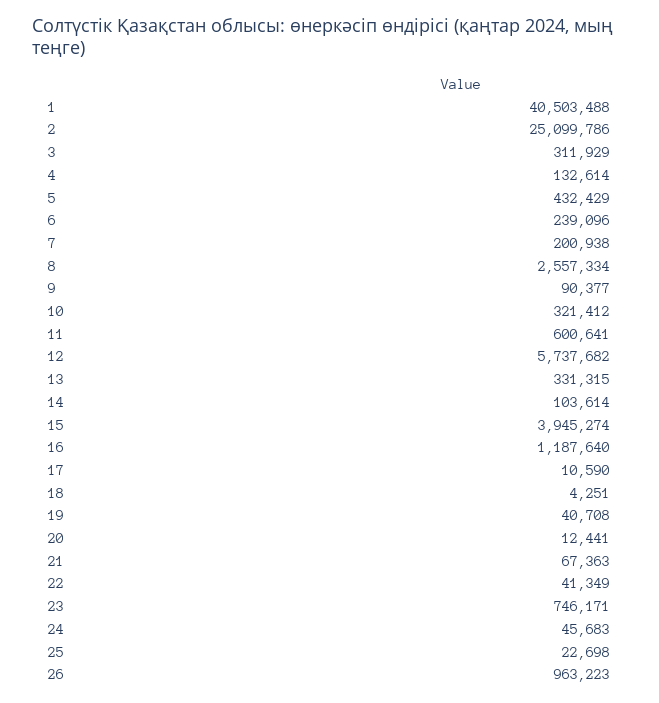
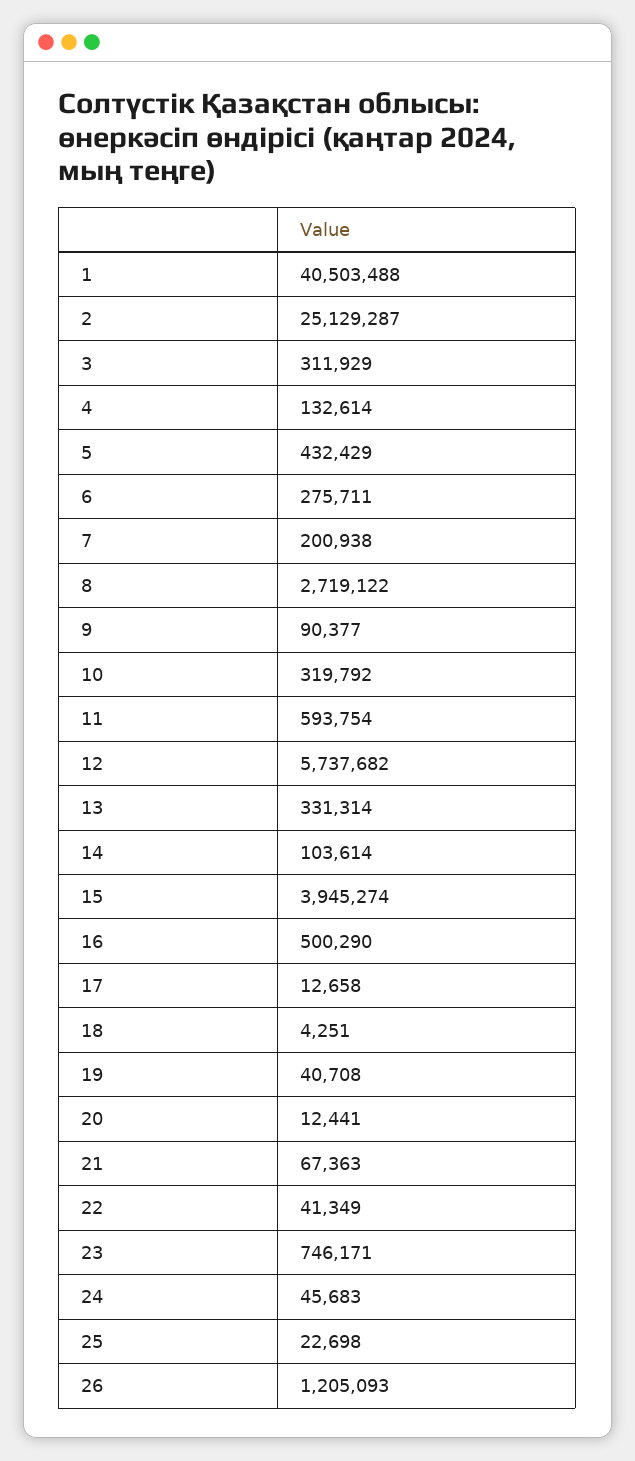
  {
    "1": 40503488,
-   "2": 25099786,
+   "2": 25129287,
    "3": 311929,
    "4": 132614,
    "5": 432429,
-   "6": 239096,
+   "6": 275711,
    "7": 200938,
-   "8": 2557334,
+   "8": 2719122,
    "9": 90377,
-   "10": 321412,
+   "10": 319792,
-   "11": 600641,
+   "11": 593754,
    "12": 5737682,
-   "13": 331315,
+   "13": 331314,
    "14": 103614,
    "15": 3945274,
-   "16": 1187640,
+   "16": 500290,
-   "17": 10590,
+   "17": 12658,
    "18": 4251,
    "19": 40708,
    "20": 12441,
    "21": 67363,
    "22": 41349,
    "23": 746171,
    "24": 45683,
    "25": 22698,
-   "26": 963223
+   "26": 1205093
  }

